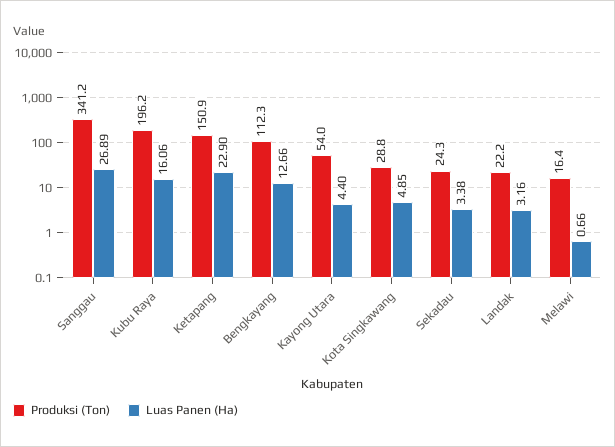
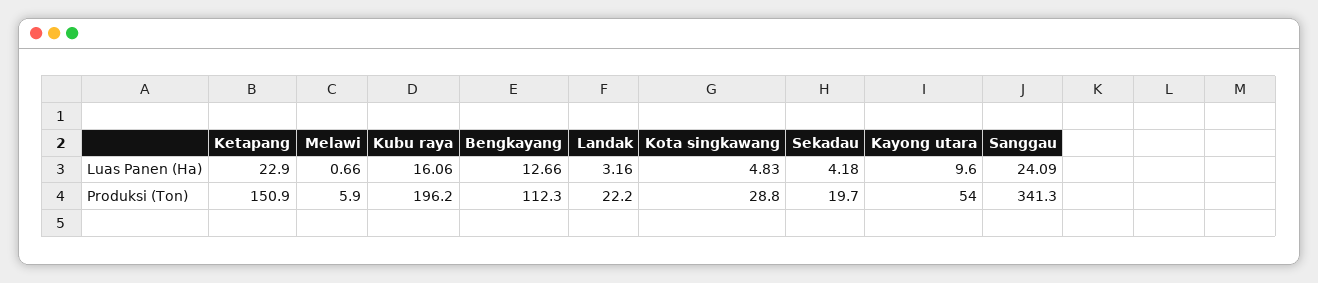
  {
    "Produksi (Ton)": {
-     "Sanggau": 341.2,
+     "Sanggau": 341.3,
      "Kubu Raya": 196.2,
      "Ketapang": 150.9,
      "Bengkayang": 112.3,
      "Kayong Utara": 54,
      "Kota Singkawang": 28.8,
-     "Sekadau": 24.3,
+     "Sekadau": 19.7,
      "Landak": 22.2,
-     "Melawi": 16.4
+     "Melawi": 5.9
    },
    "Luas Panen (Ha)": {
-     "Sanggau": 26.89,
+     "Sanggau": 24.09,
      "Kubu Raya": 16.06,
      "Ketapang": 22.9,
      "Bengkayang": 12.66,
-     "Kayong Utara": 4.4,
+     "Kayong Utara": 9.6,
-     "Kota Singkawang": 4.85,
+     "Kota Singkawang": 4.83,
-     "Sekadau": 3.38,
+     "Sekadau": 4.18,
      "Landak": 3.16,
      "Melawi": 0.66
    }
  }

